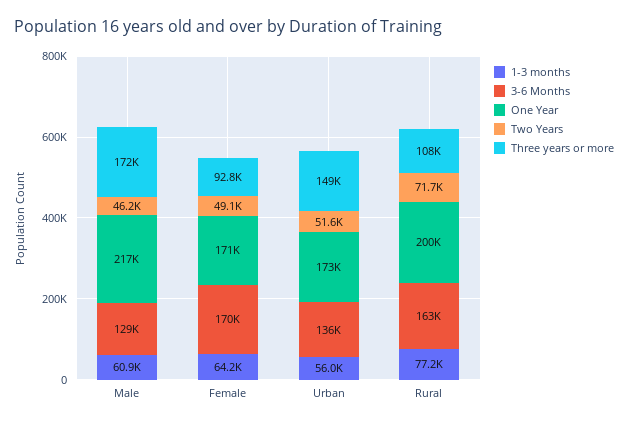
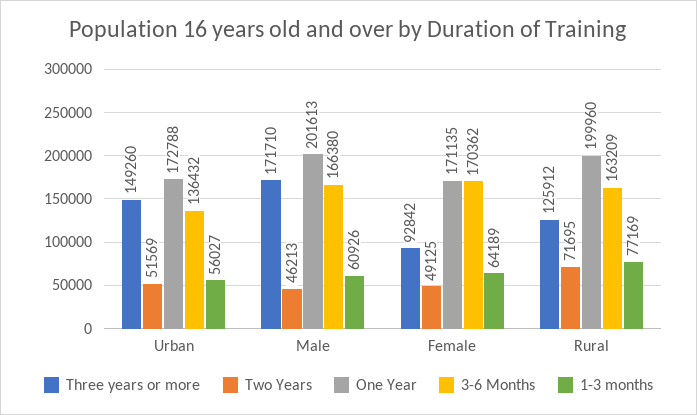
  {
    "1-3 months": {
      "Male": 60926,
      "Female": 64189,
      "Urban": 56027,
      "Rural": 77169
    },
    "3-6 Months": {
-     "Male": 129000,
+     "Male": 166380,
      "Female": 170362,
      "Urban": 136432,
      "Rural": 163209
    },
    "One Year": {
-     "Male": 217000,
+     "Male": 201613,
      "Female": 171135,
      "Urban": 172788,
      "Rural": 199960
    },
    "Two Years": {
      "Male": 46213,
      "Female": 49125,
      "Urban": 51569,
      "Rural": 71695
    },
    "Three years or more": {
      "Male": 171710,
      "Female": 92842,
      "Urban": 149260,
-     "Rural": 108000
+     "Rural": 125912
    }
  }

